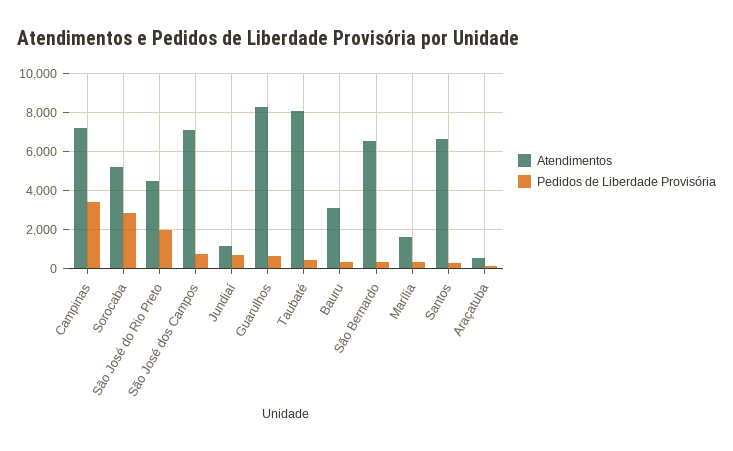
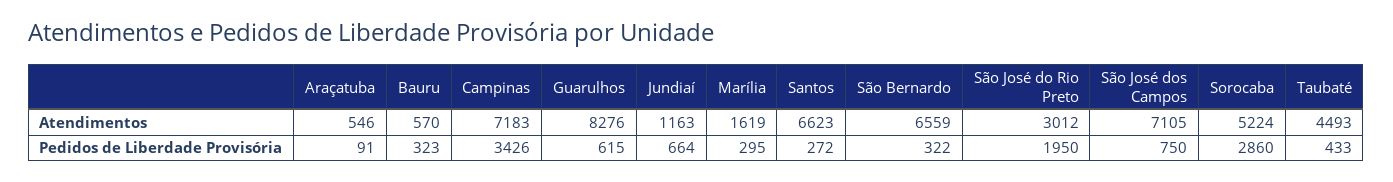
  {
    "Atendimentos": {
      "Campinas": 7183,
      "Sorocaba": 5224,
-     "São José do Rio Preto": 4500,
+     "São José do Rio Preto": 3012,
      "São José dos Campos": 7105,
      "Jundiaí": 1163,
      "Guarulhos": 8276,
-     "Taubaté": 8000,
+     "Taubaté": 4493,
-     "Bauru": 3000,
+     "Bauru": 570,
      "São Bernardo": 6559,
      "Marília": 1619,
      "Santos": 6623,
      "Araçatuba": 546
    },
    "Pedidos de Liberdade Provisória": {
      "Campinas": 3426,
      "Sorocaba": 2860,
      "São José do Rio Preto": 1950,
      "São José dos Campos": 750,
      "Jundiaí": 664,
      "Guarulhos": 615,
      "Taubaté": 433,
      "Bauru": 323,
      "São Bernardo": 322,
      "Marília": 295,
      "Santos": 272,
      "Araçatuba": 91
    }
  }

